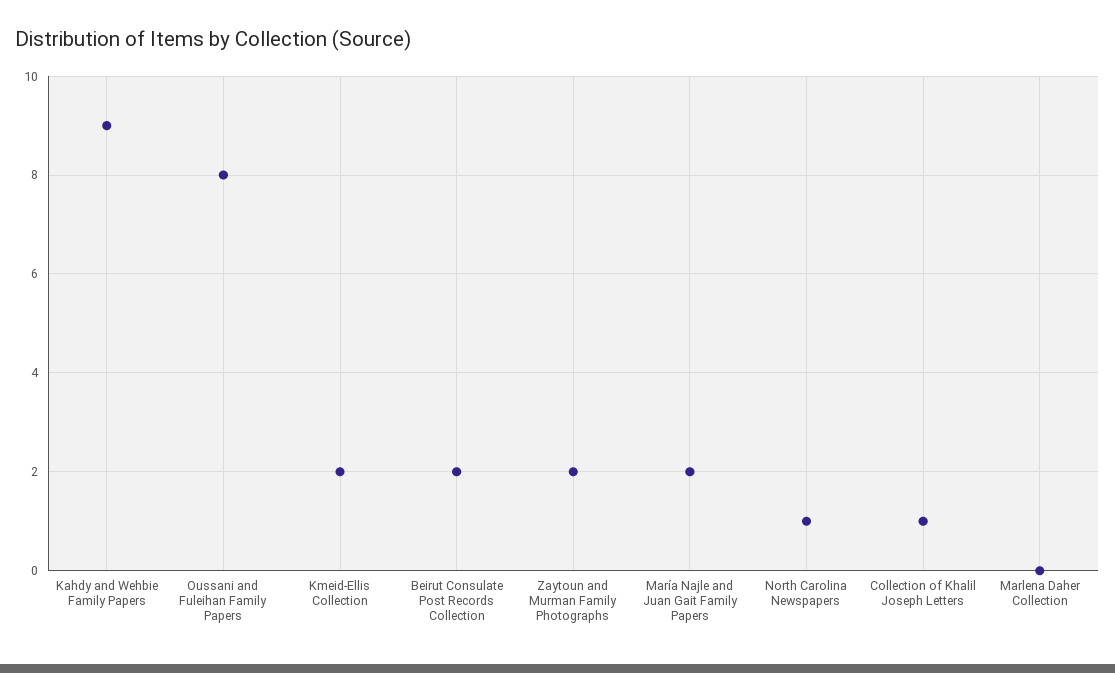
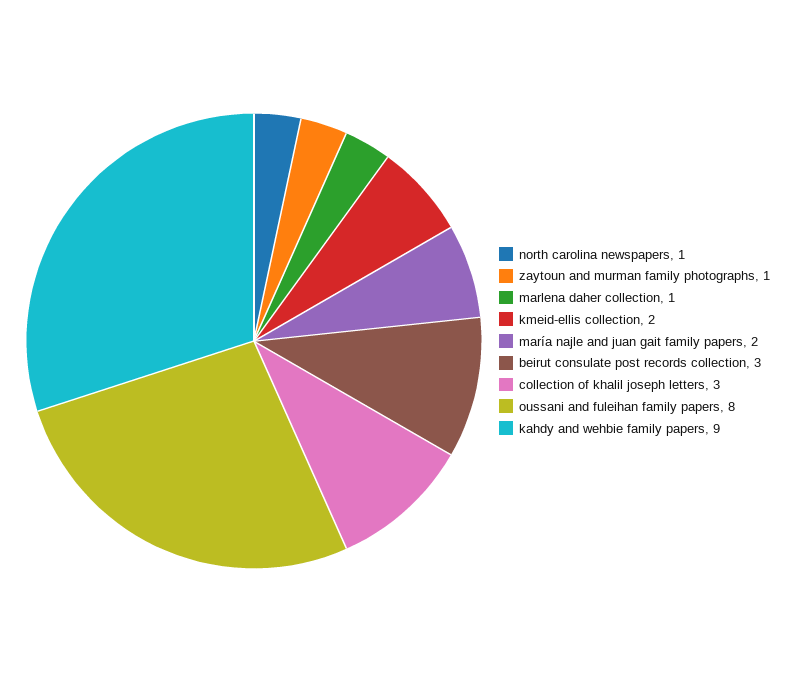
  {
    "Kahdy and Wehbie Family Papers": 9,
    "Oussani and Fuleihan Family Papers": 8,
    "Kmeid-Ellis Collection": 2,
-   "Beirut Consulate Post Records Collection": 2,
+   "Beirut Consulate Post Records Collection": 3,
-   "Zaytoun and Murman Family Photographs": 2,
+   "Zaytoun and Murman Family Photographs": 1,
    "María Najle and Juan Gait Family Papers": 2,
    "North Carolina Newspapers": 1,
-   "Collection of Khalil Joseph Letters": 1,
+   "Collection of Khalil Joseph Letters": 3,
-   "Marlena Daher Collection": 0
+   "Marlena Daher Collection": 1
  }

